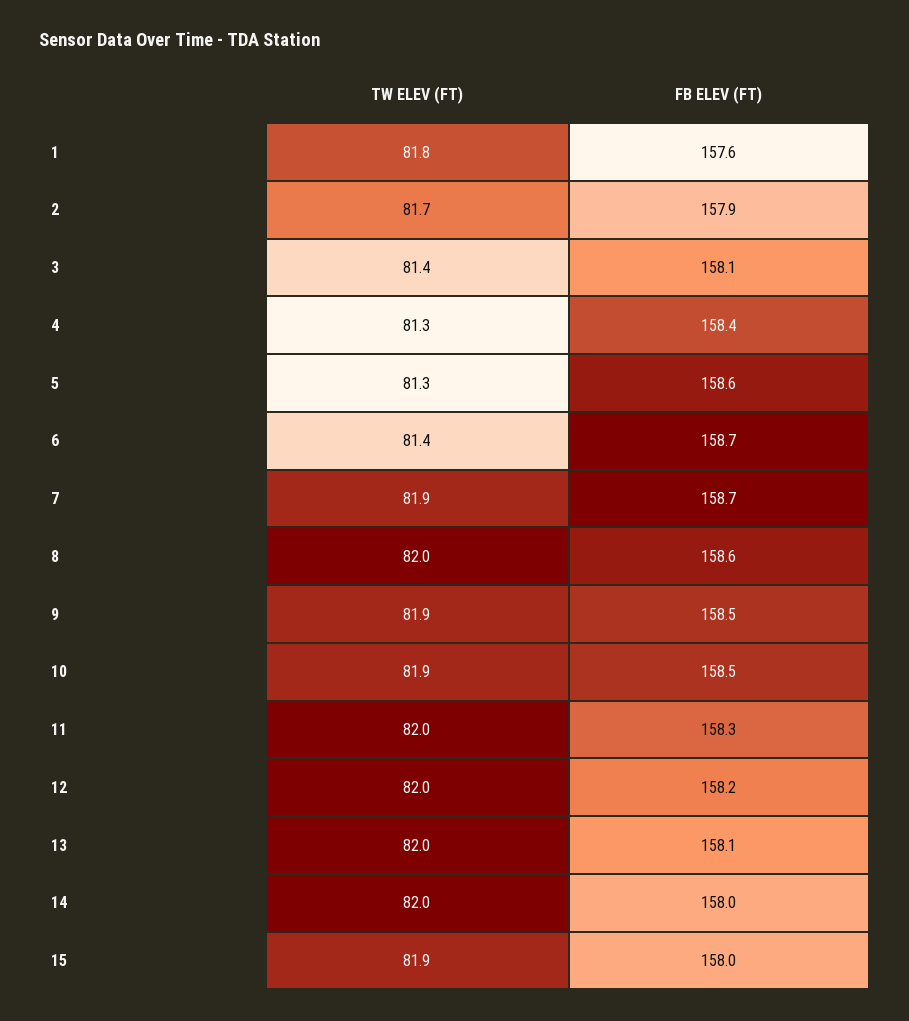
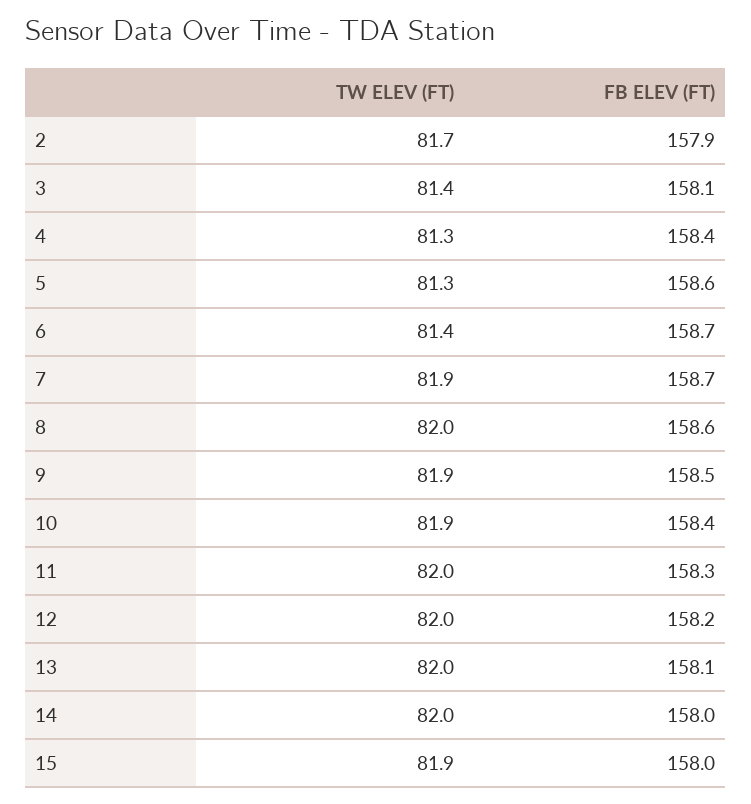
  {
    "TW ELEV (FT)": {
-     "1": 81.8,
      "2": 81.7,
      "3": 81.4,
      "4": 81.3,
      "5": 81.3,
      "6": 81.4,
      "7": 81.9,
      "8": 82,
      "9": 81.9,
      "10": 81.9,
      "11": 82,
      "12": 82,
      "13": 82,
      "14": 82,
      "15": 81.9
    },
    "FB ELEV (FT)": {
-     "1": 157.6,
      "2": 157.9,
      "3": 158.1,
      "4": 158.4,
      "5": 158.6,
      "6": 158.7,
      "7": 158.7,
      "8": 158.6,
      "9": 158.5,
-     "10": 158.5,
+     "10": 158.4,
      "11": 158.3,
      "12": 158.2,
      "13": 158.1,
      "14": 158,
      "15": 158
    }
  }

